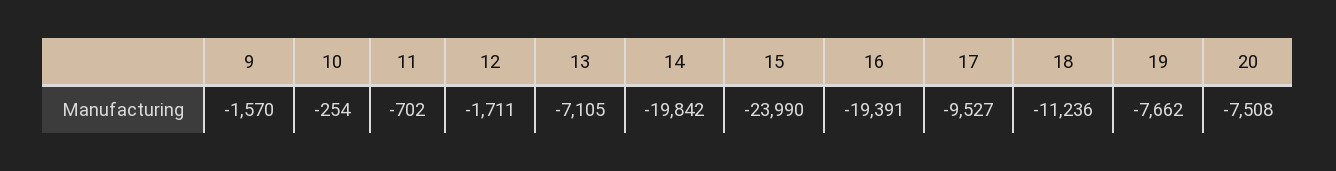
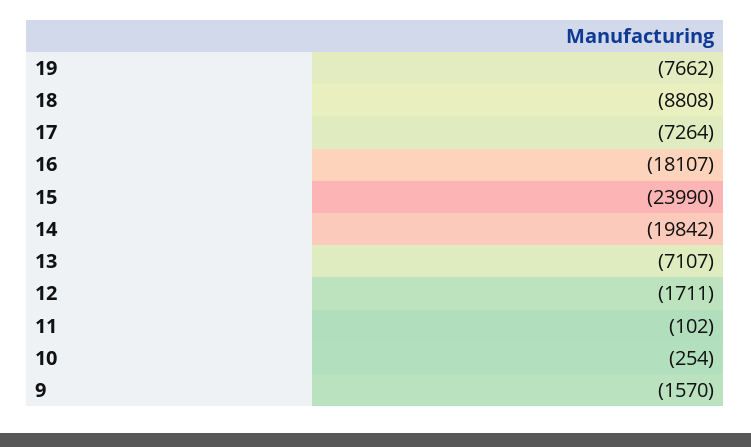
  {
    "9": -1570,
    "10": -254,
-   "11": -702,
+   "11": -102,
    "12": -1711,
-   "13": -7105,
+   "13": -7107,
    "14": -19842,
    "15": -23990,
-   "16": -19391,
+   "16": -18107,
-   "17": -9527,
+   "17": -7264,
-   "18": -11236,
+   "18": -8808,
-   "19": -7662,
+   "19": -7662
-   "20": -7508
  }

